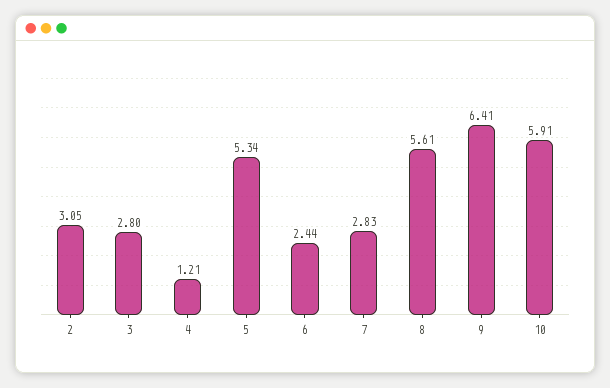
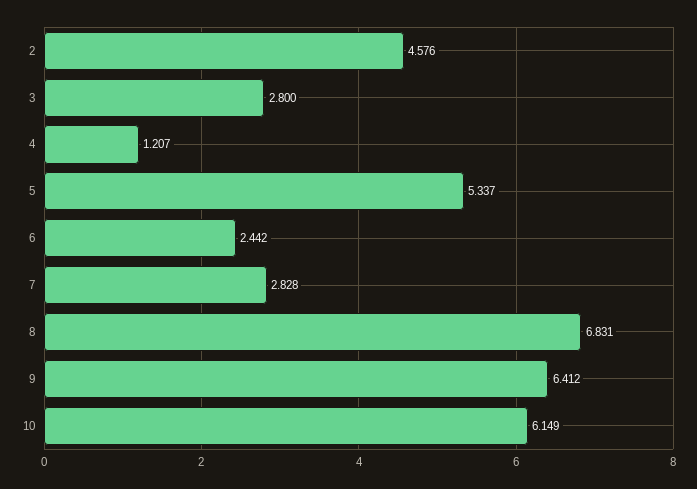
  {
-   "2": 3.05,
+   "2": 4.576,
    "3": 2.8,
    "4": 1.207,
    "5": 5.337,
    "6": 2.442,
    "7": 2.828,
-   "8": 5.61,
+   "8": 6.831,
    "9": 6.412,
-   "10": 5.91
+   "10": 6.149
  }

